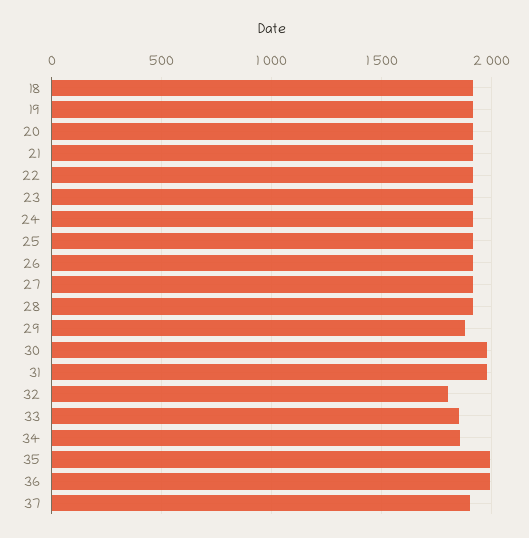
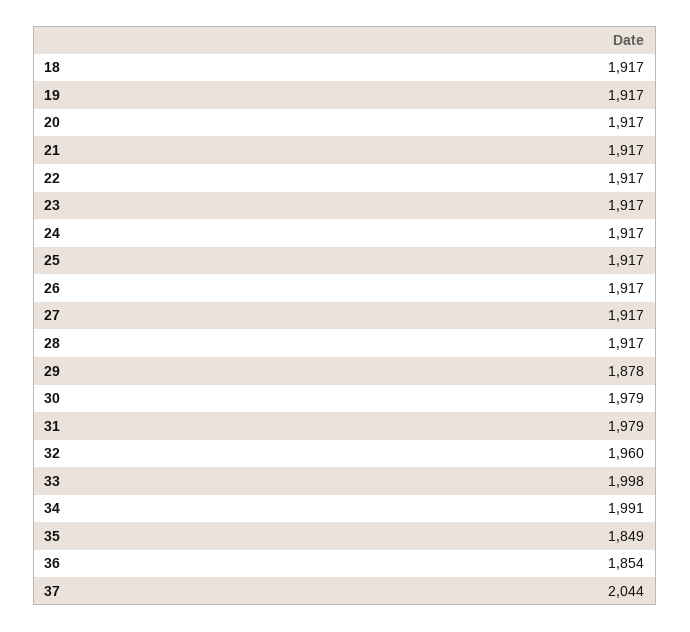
  {
    "18": 1917,
    "19": 1917,
    "20": 1917,
    "21": 1917,
    "22": 1917,
    "23": 1917,
    "24": 1917,
    "25": 1917,
    "26": 1917,
    "27": 1917,
    "28": 1917,
    "29": 1878,
    "30": 1979,
    "31": 1979,
-   "32": 1800,
+   "32": 1960,
-   "33": 1850,
+   "33": 1998,
-   "34": 1850,
+   "34": 1991,
-   "35": 2000,
+   "35": 1849,
-   "36": 2000,
+   "36": 1854,
-   "37": 1900
+   "37": 2044
  }

